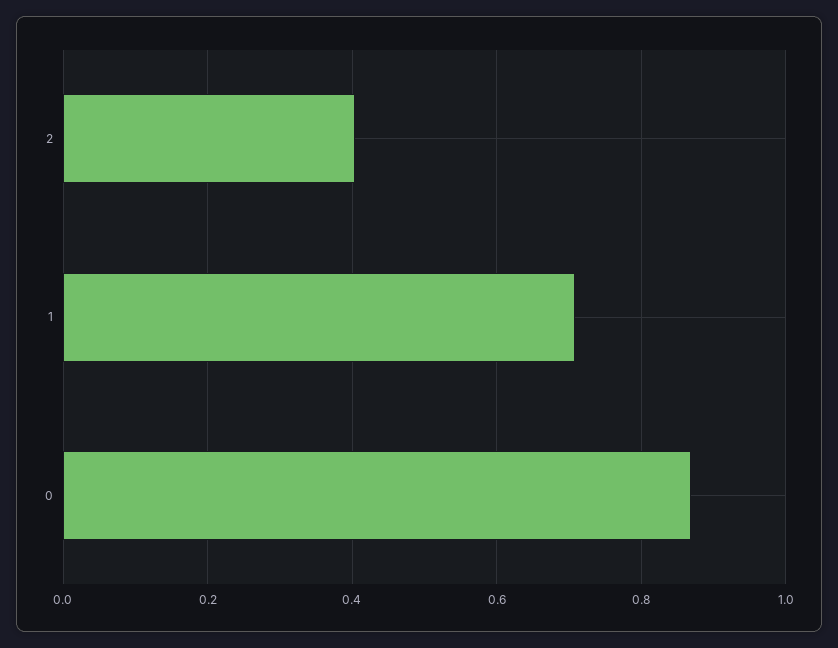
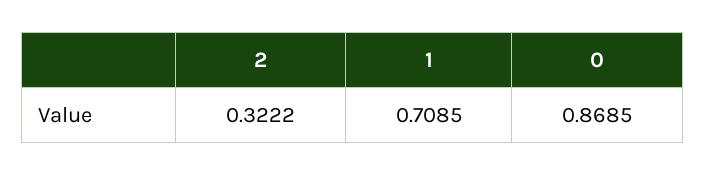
  {
-   "2": 0.4,
+   "2": 0.3222,
    "1": 0.7085,
    "0": 0.8685
  }

